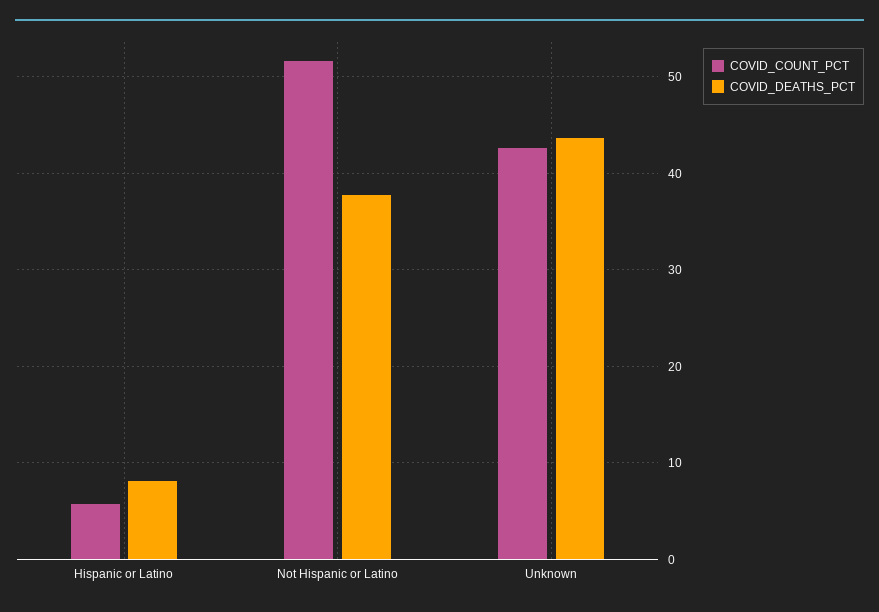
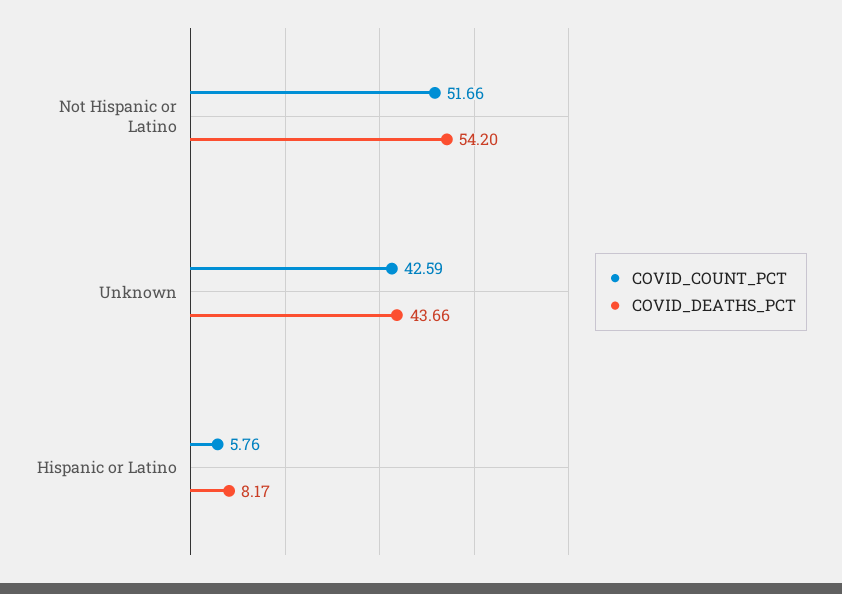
  {
    "COVID_COUNT_PCT": {
      "Hispanic or Latino": 5.76,
      "Not Hispanic or Latino": 51.66,
      "Unknown": 42.59
    },
    "COVID_DEATHS_PCT": {
      "Hispanic or Latino": 8.17,
-     "Not Hispanic or Latino": 38,
+     "Not Hispanic or Latino": 54.2,
      "Unknown": 43.66
    }
  }

